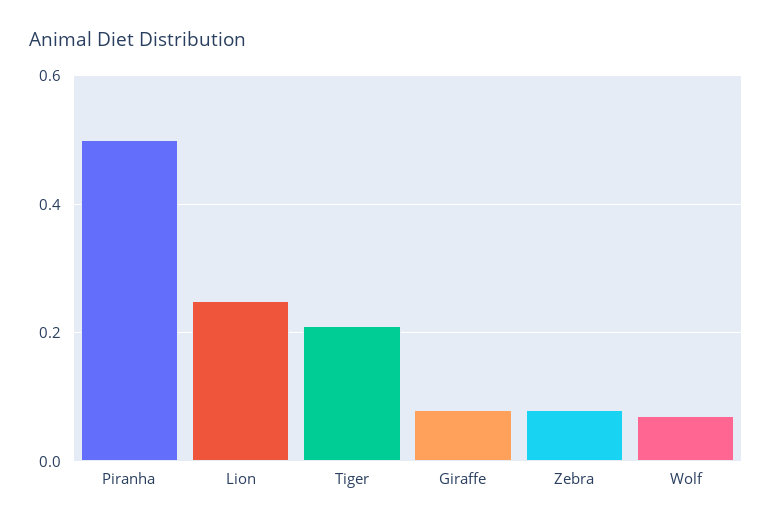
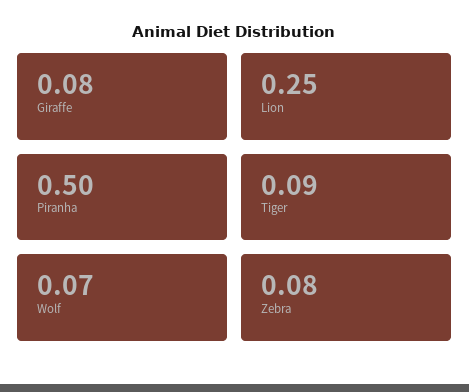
  {
    "Piranha": 0.5,
    "Lion": 0.25,
-   "Tiger": 0.2,
+   "Tiger": 0.09,
    "Giraffe": 0.08,
    "Zebra": 0.08,
    "Wolf": 0.07
  }

